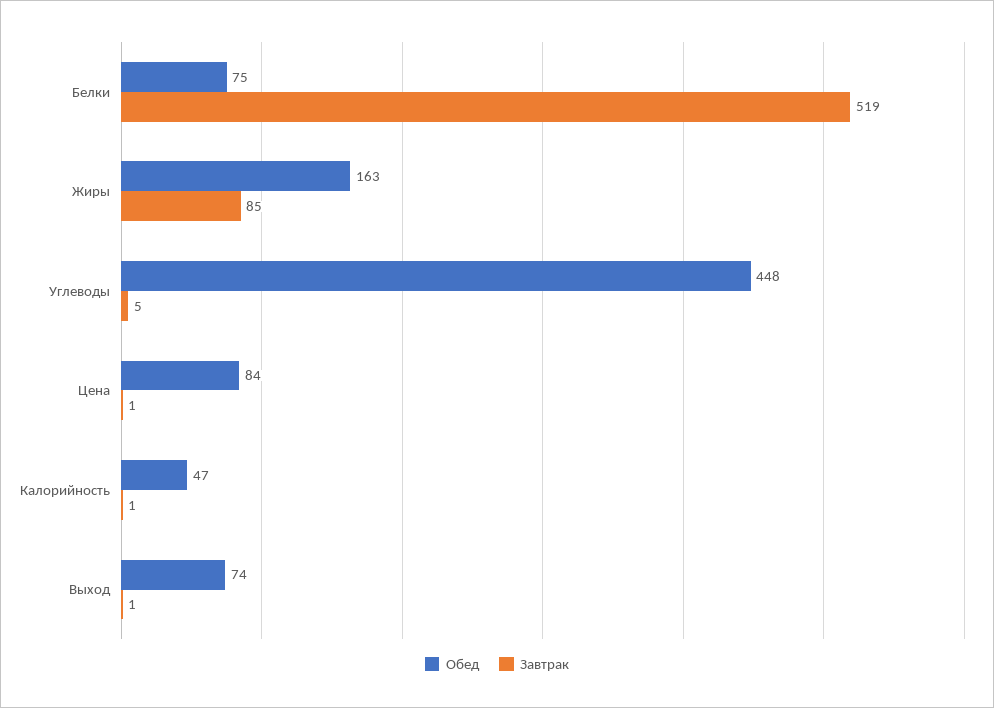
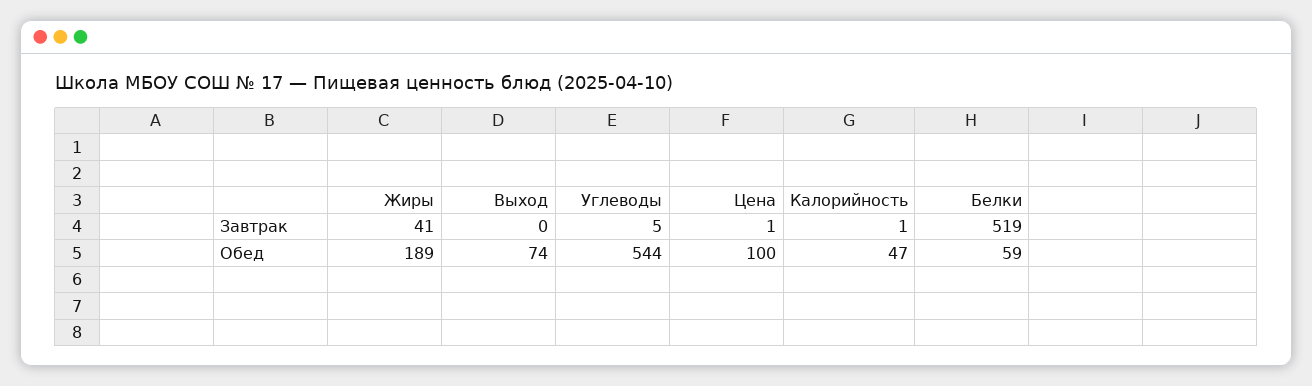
  {
    "Обед": {
-     "Белки": 75,
+     "Белки": 59,
-     "Жиры": 163,
+     "Жиры": 189,
-     "Углеводы": 448,
+     "Углеводы": 544,
-     "Цена": 84,
+     "Цена": 100,
      "Калорийность": 47,
      "Выход": 74
    },
    "Завтрак": {
      "Белки": 519,
-     "Жиры": 85,
+     "Жиры": 41,
      "Углеводы": 5,
      "Цена": 1,
      "Калорийность": 1,
-     "Выход": 1
+     "Выход": 0
    }
  }

